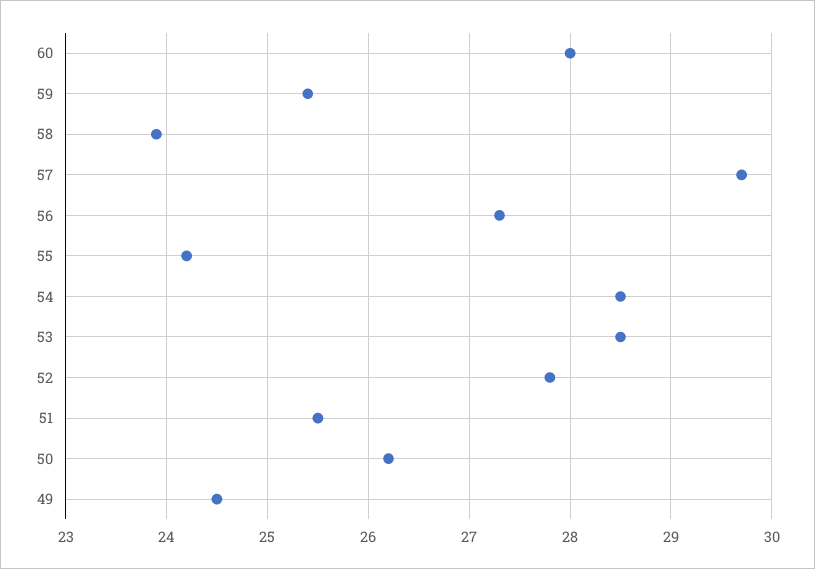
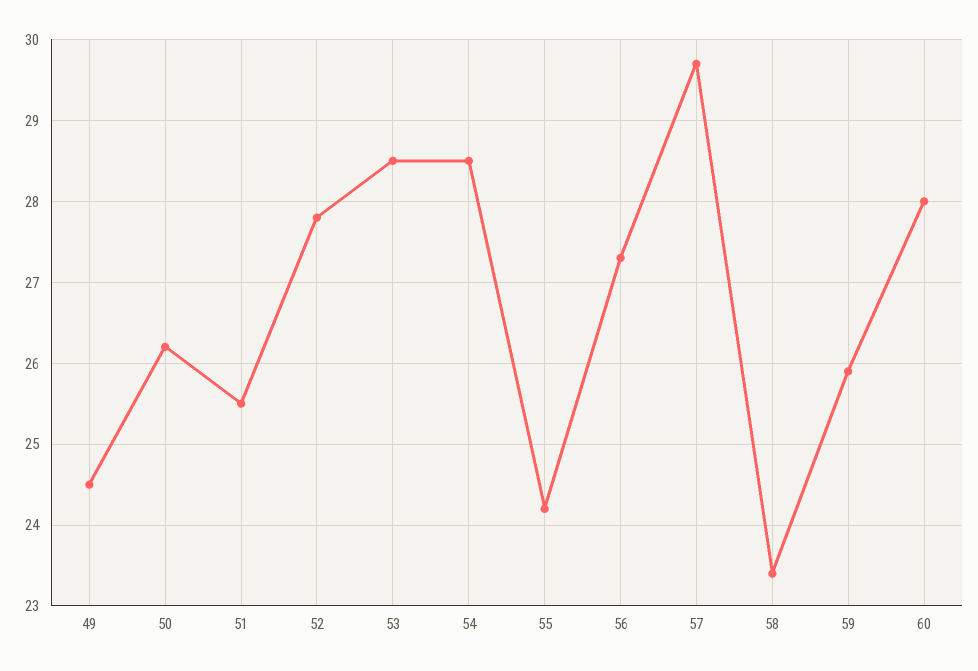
  {
    "60": 28,
-   "59": 25.4,
+   "59": 25.9,
-   "58": 23.9,
+   "58": 23.4,
    "57": 29.7,
    "56": 27.3,
    "55": 24.2,
    "54": 28.5,
    "53": 28.5,
    "52": 27.8,
    "51": 25.5,
    "50": 26.2,
    "49": 24.5
  }

